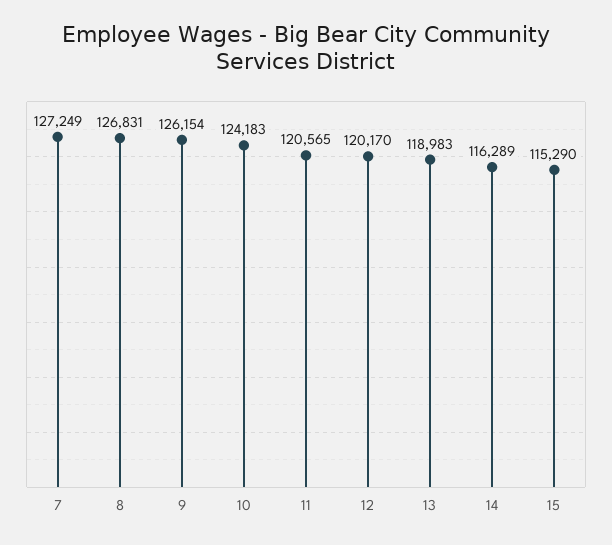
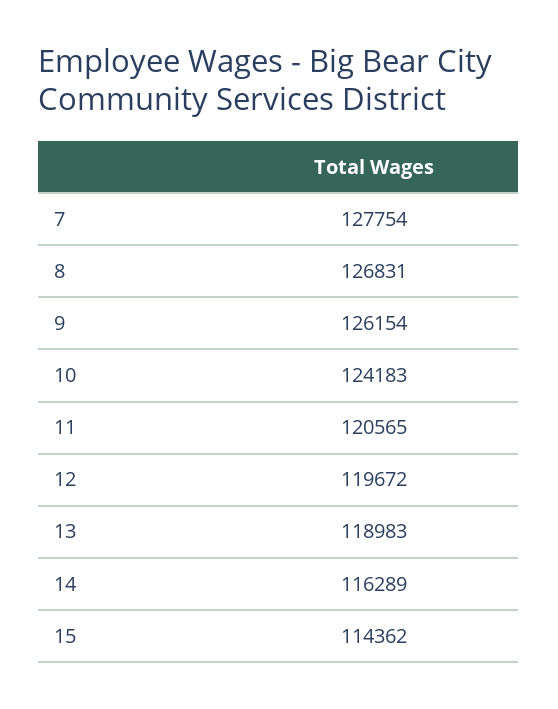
  {
-   "7": 127249,
+   "7": 127754,
    "8": 126831,
    "9": 126154,
    "10": 124183,
    "11": 120565,
-   "12": 120170,
+   "12": 119672,
    "13": 118983,
    "14": 116289,
-   "15": 115290
+   "15": 114362
  }

